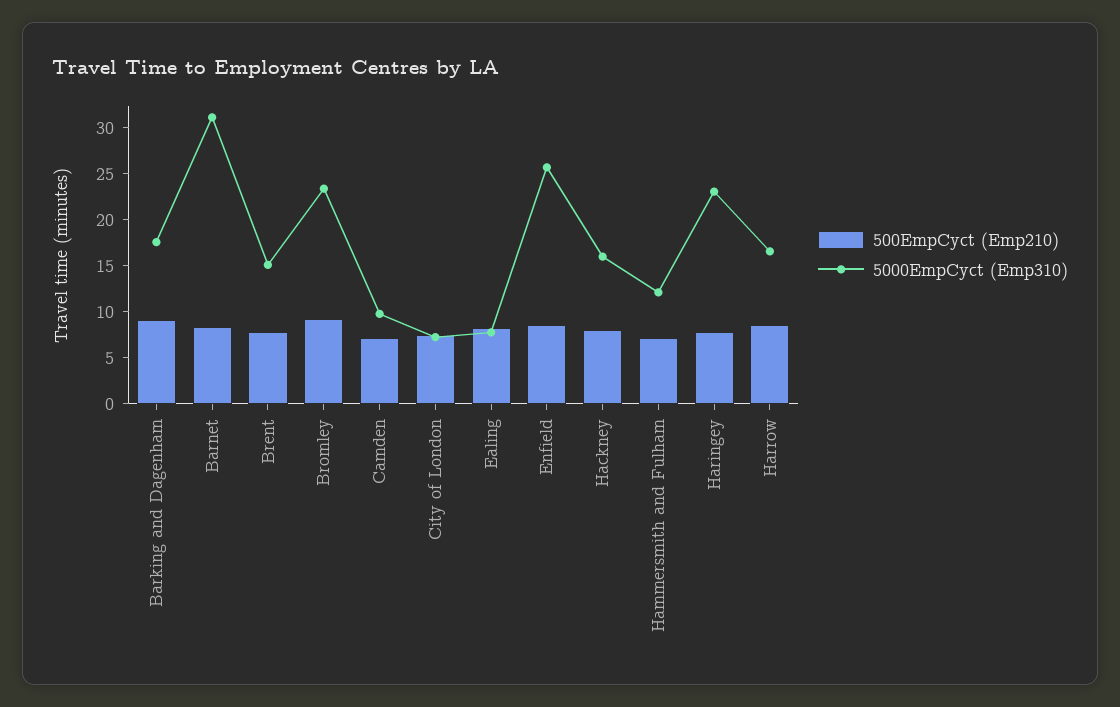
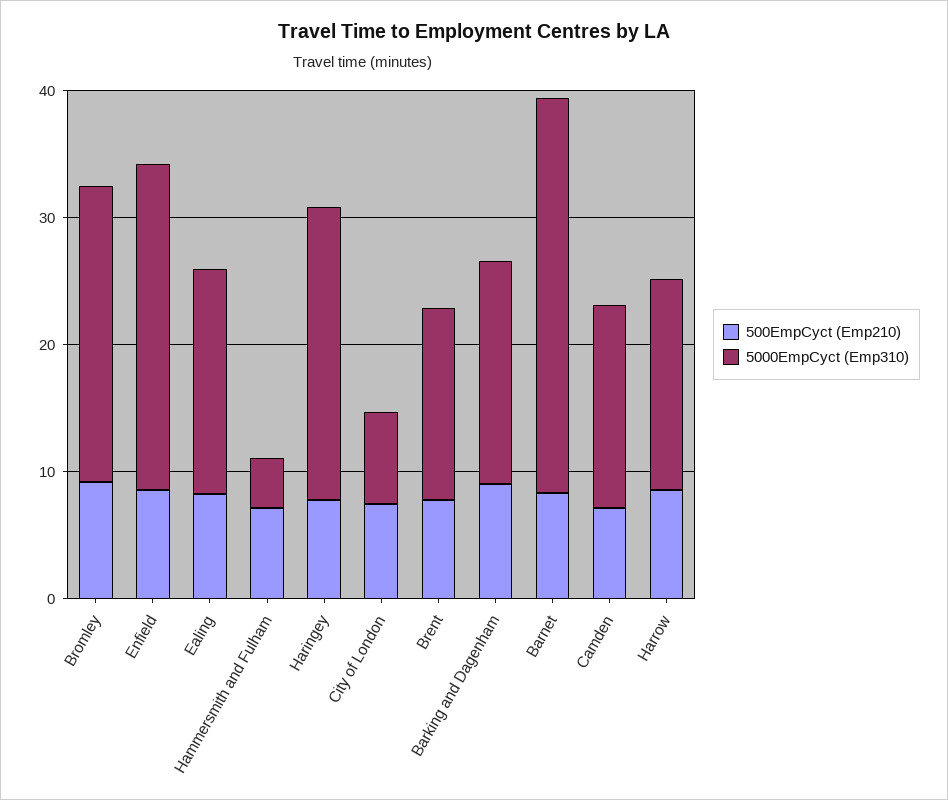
  {
    "500EmpCyct (Emp210)": {
      "Barking and Dagenham": 9,
      "Barnet": 8,
      "Brent": 8,
      "Bromley": 9,
      "Camden": 7,
      "City of London": 7,
      "Ealing": 8,
      "Enfield": 9,
-     "Hackney": 8,
      "Hammersmith and Fulham": 7,
      "Haringey": 8,
      "Harrow": 9
    },
    "5000EmpCyct (Emp310)": {
      "Barking and Dagenham": 18,
      "Barnet": 31,
      "Brent": 15,
      "Bromley": 23,
-     "Camden": 10,
+     "Camden": 16,
      "City of London": 7,
-     "Ealing": 8,
+     "Ealing": 18,
      "Enfield": 26,
-     "Hackney": 16,
-     "Hammersmith and Fulham": 12,
+     "Hammersmith and Fulham": 4,
      "Haringey": 23,
      "Harrow": 17
    }
  }

